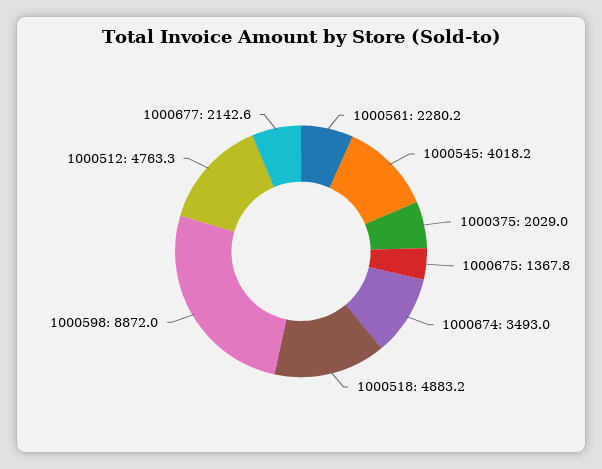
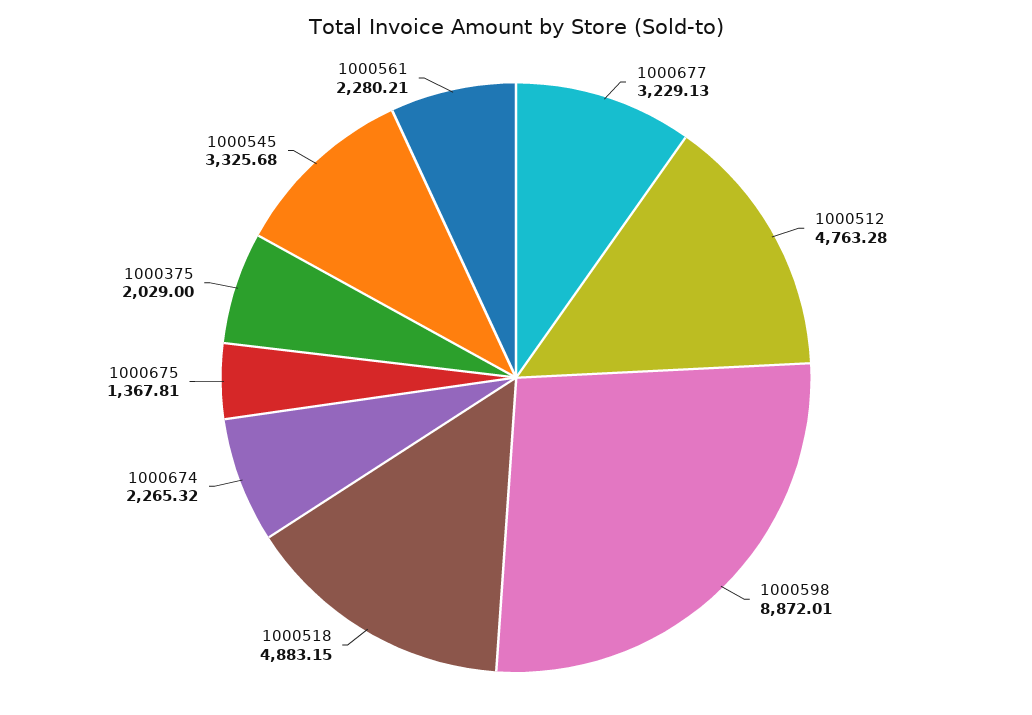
  {
    "1000561": 2280.21,
-   "1000545": 4018.2,
+   "1000545": 3325.68,
    "1000375": 2029,
    "1000675": 1367.81,
-   "1000674": 3493,
+   "1000674": 2265.32,
    "1000518": 4883.15,
    "1000598": 8872.01,
    "1000512": 4763.28,
-   "1000677": 2142.6
+   "1000677": 3229.13
  }

